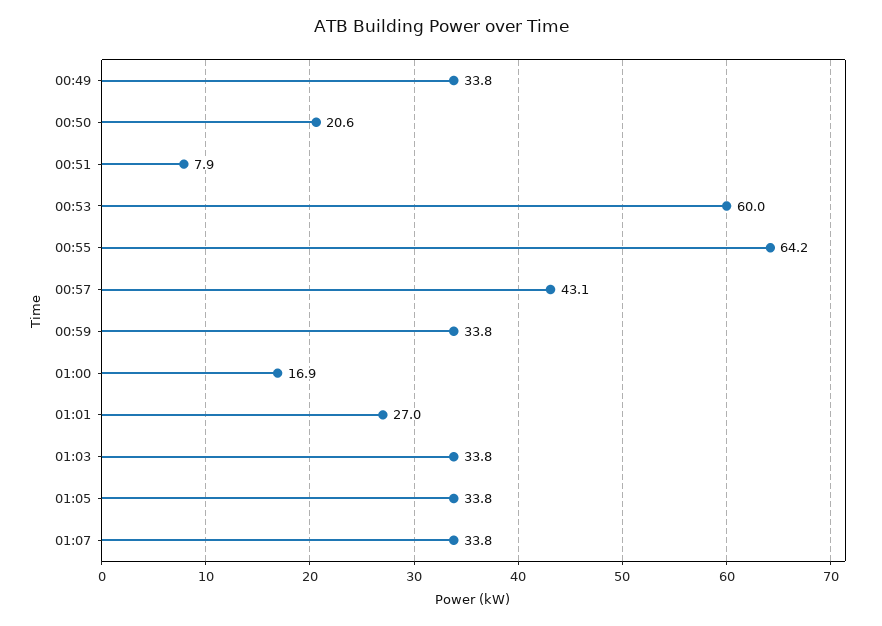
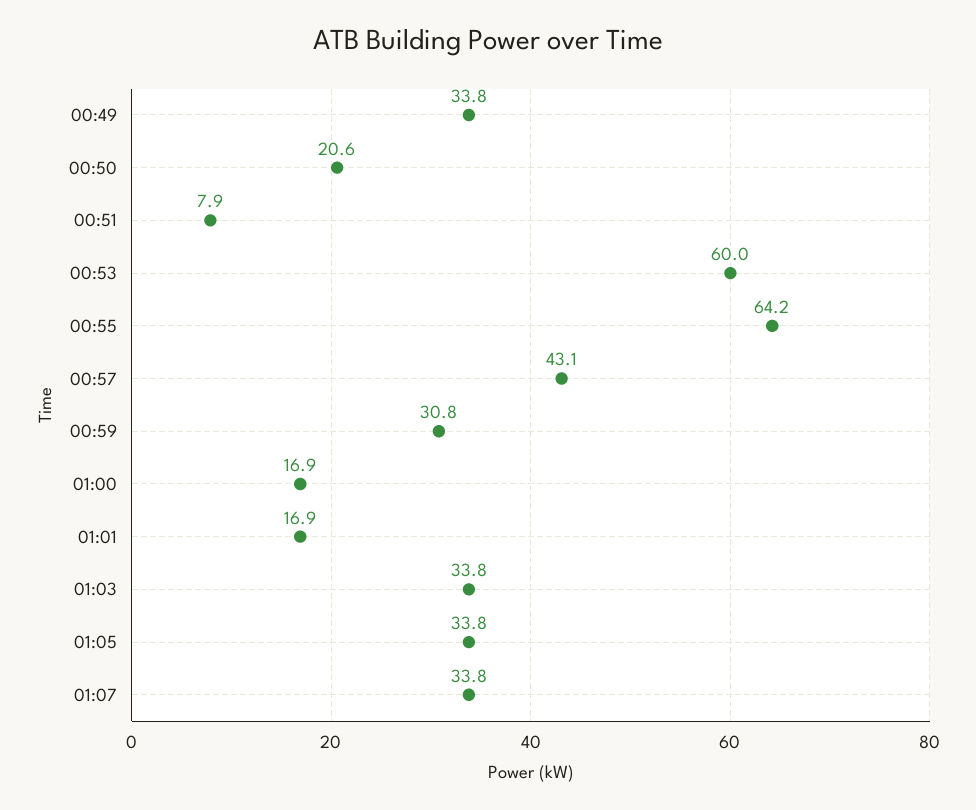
  {
    "00:49": 33.8,
    "00:50": 20.6,
    "00:51": 7.9,
    "00:53": 60,
    "00:55": 64.2,
    "00:57": 43.1,
-   "00:59": 33.8,
+   "00:59": 30.8,
    "01:00": 16.9,
-   "01:01": 27,
+   "01:01": 16.9,
    "01:03": 33.8,
    "01:05": 33.8,
    "01:07": 33.8
  }

